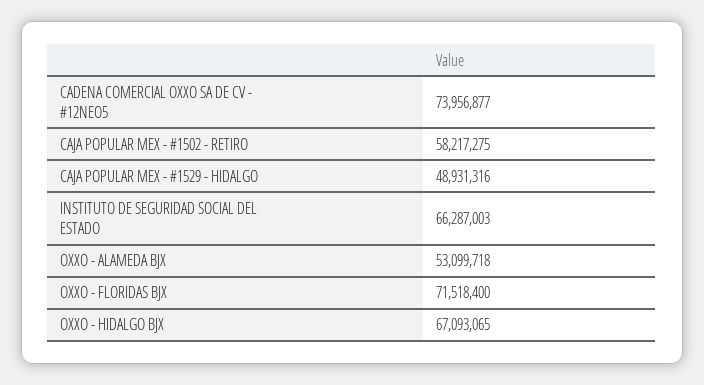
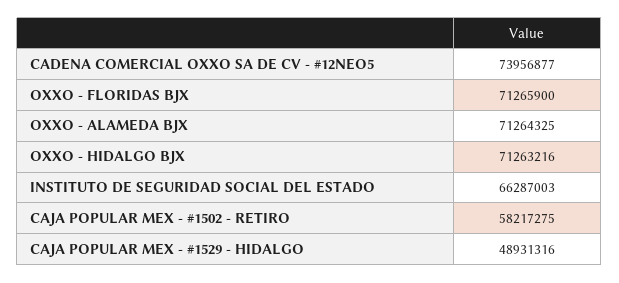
  {
    "CADENA COMERCIAL OXXO SA DE CV - #12NEO5": 73956877,
    "CAJA POPULAR MEX - #1502 - RETIRO": 58217275,
    "CAJA POPULAR MEX - #1529 - HIDALGO": 48931316,
    "INSTITUTO DE SEGURIDAD SOCIAL DEL ESTADO": 66287003,
-   "OXXO - ALAMEDA BJX": 53099718,
+   "OXXO - ALAMEDA BJX": 71264325,
-   "OXXO - FLORIDAS BJX": 71518400,
+   "OXXO - FLORIDAS BJX": 71265900,
-   "OXXO - HIDALGO BJX": 67093065
+   "OXXO - HIDALGO BJX": 71263216
  }

